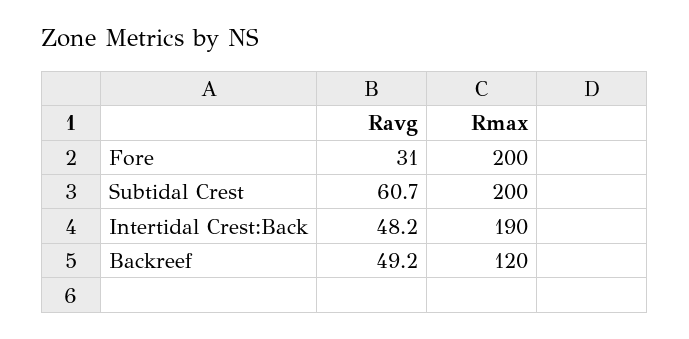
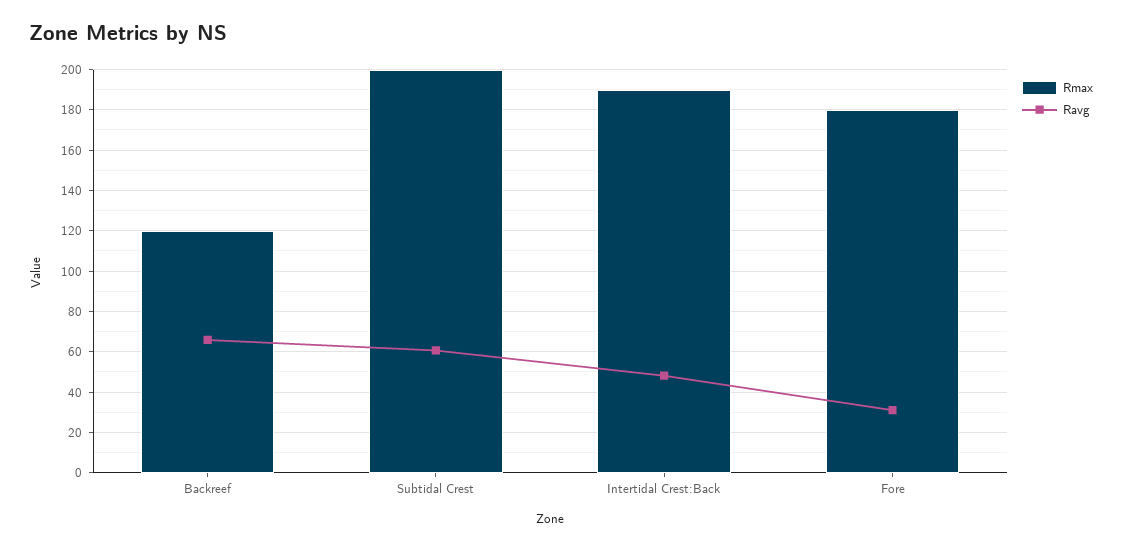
  {
    "Ravg": {
      "Fore": 31,
      "Subtidal Crest": 60.7,
      "Intertidal Crest:Back": 48.2,
-     "Backreef": 49.2
+     "Backreef": 65
    },
    "Rmax": {
-     "Fore": 200,
+     "Fore": 180,
      "Subtidal Crest": 200,
      "Intertidal Crest:Back": 190,
      "Backreef": 120
    }
  }

